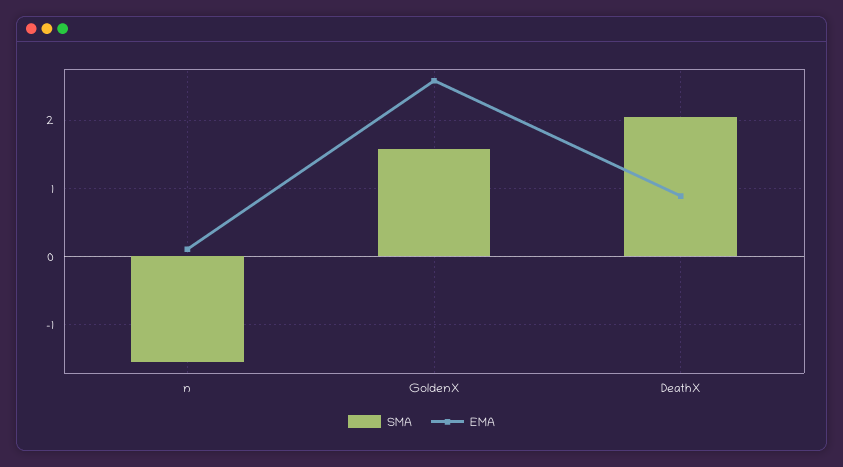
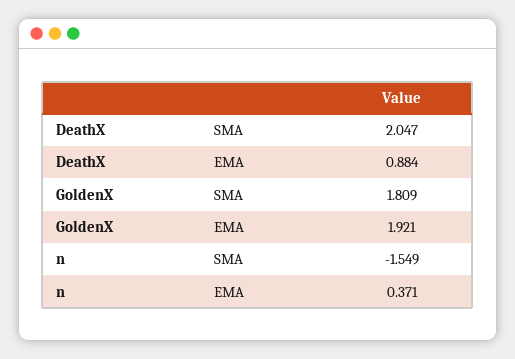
  {
    "SMA": {
      "n": -1.549,
-     "GoldenX": 1.6,
+     "GoldenX": 1.809,
      "DeathX": 2.047
    },
    "EMA": {
-     "n": 0.1,
+     "n": 0.371,
-     "GoldenX": 2.6,
+     "GoldenX": 1.921,
      "DeathX": 0.884
    }
  }

